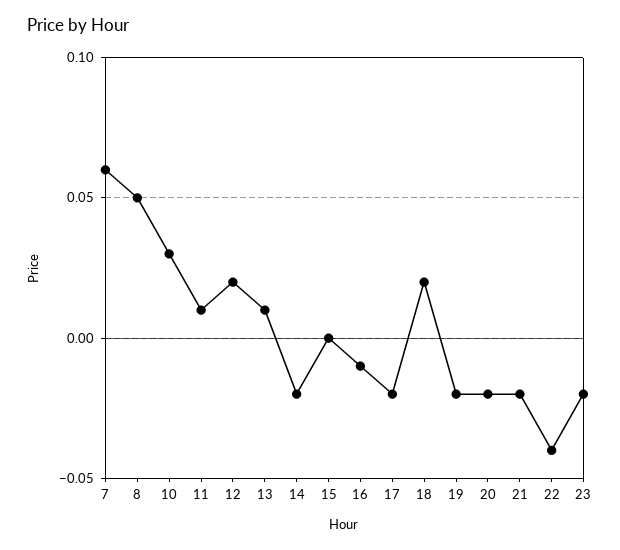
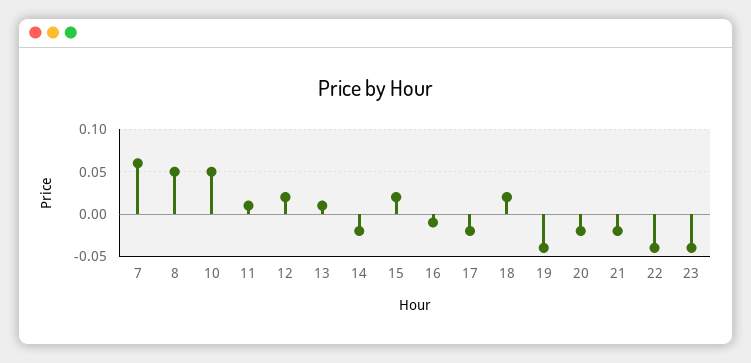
  {
    "7": 0.06,
    "8": 0.05,
-   "10": 0.03,
+   "10": 0.05,
    "11": 0.01,
    "12": 0.02,
    "13": 0.01,
    "14": -0.02,
-   "15": 0,
+   "15": 0.02,
    "16": -0.01,
    "17": -0.02,
    "18": 0.02,
-   "19": -0.02,
+   "19": -0.04,
    "20": -0.02,
    "21": -0.02,
    "22": -0.04,
-   "23": -0.02
+   "23": -0.04
  }

